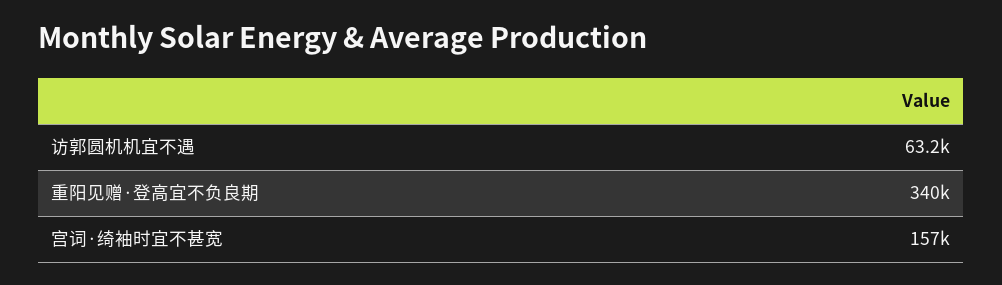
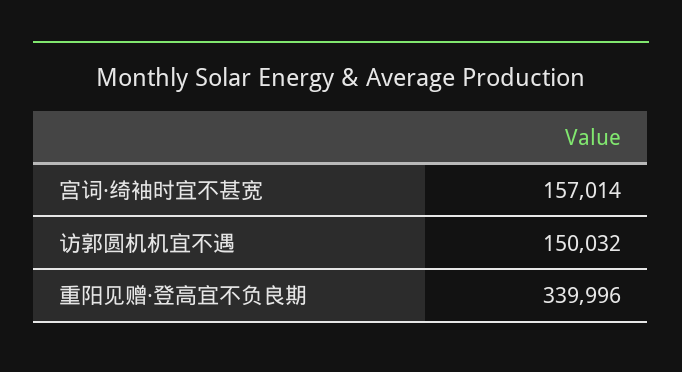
  {
-   "访郭圆机机宜不遇": 63200,
+   "访郭圆机机宜不遇": 150032,
    "重阳见赠·登高宜不负良期": 339996,
    "宫词·绮袖时宜不甚宽": 157014
  }

